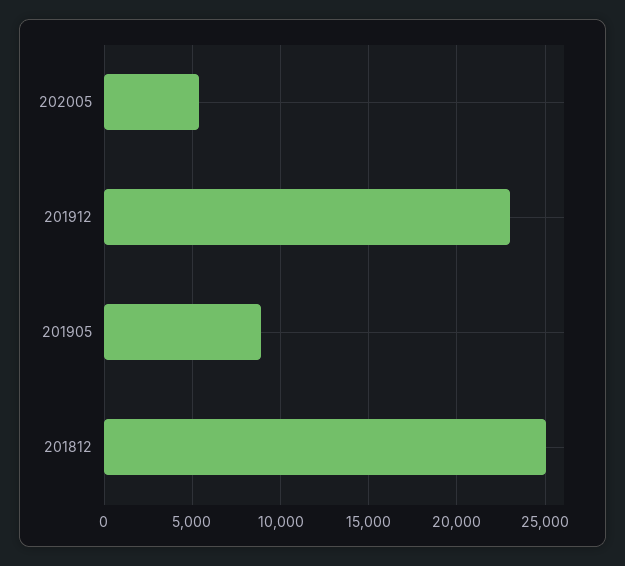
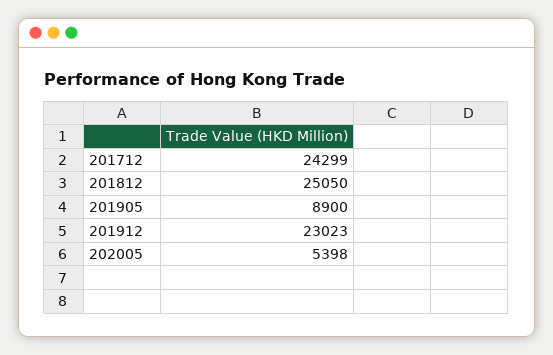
  {
    "202005": 5398,
    "201912": 23023,
    "201905": 8900,
-   "201812": 25050
+   "201812": 25050,
+   "201712": 24299
  }

